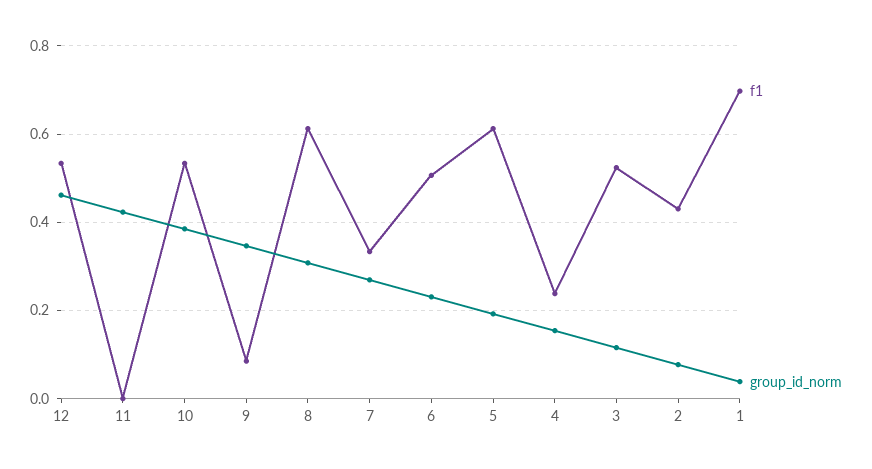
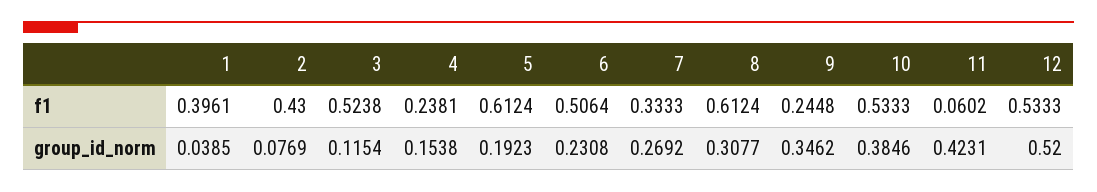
  {
    "f1": {
      "12": 0.5333,
-     "11": 0,
+     "11": 0.0602,
      "10": 0.5333,
-     "9": 0.08,
+     "9": 0.2448,
      "8": 0.6124,
      "7": 0.3333,
      "6": 0.5064,
      "5": 0.6124,
      "4": 0.2381,
      "3": 0.5238,
      "2": 0.43,
-     "1": 0.7
+     "1": 0.3961
    },
    "group_id_norm": {
-     "12": 0.46,
+     "12": 0.52,
      "11": 0.4231,
      "10": 0.3846,
      "9": 0.3462,
      "8": 0.3077,
      "7": 0.2692,
      "6": 0.2308,
      "5": 0.1923,
      "4": 0.1538,
      "3": 0.1154,
      "2": 0.0769,
      "1": 0.0385
    }
  }

